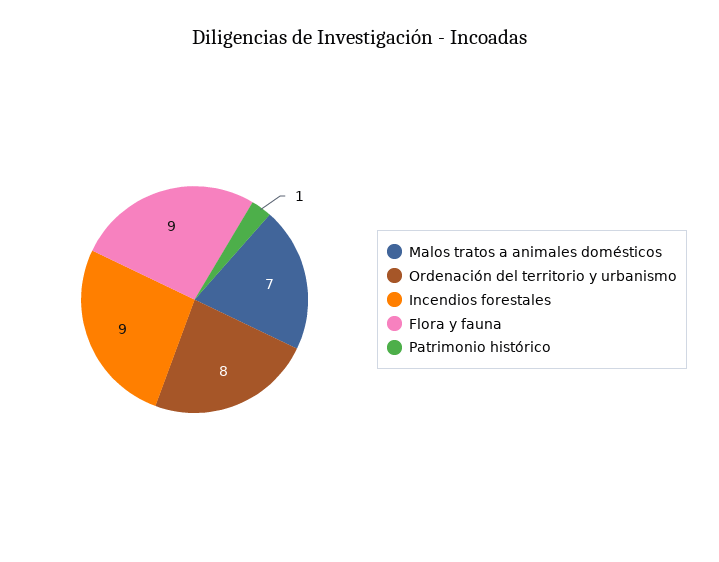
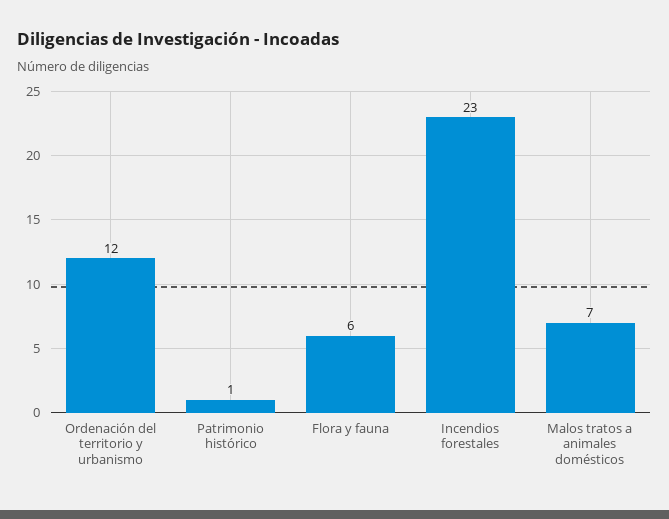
  {
    "Malos tratos a animales domésticos": 7,
-   "Ordenación del territorio y urbanismo": 8,
+   "Ordenación del territorio y urbanismo": 12,
-   "Incendios forestales": 9,
+   "Incendios forestales": 23,
-   "Flora y fauna": 9,
+   "Flora y fauna": 6,
    "Patrimonio histórico": 1
  }

